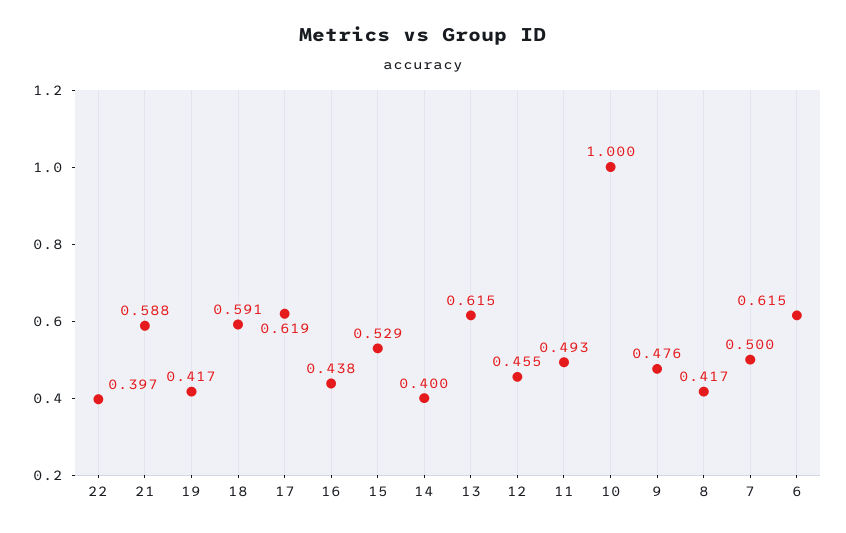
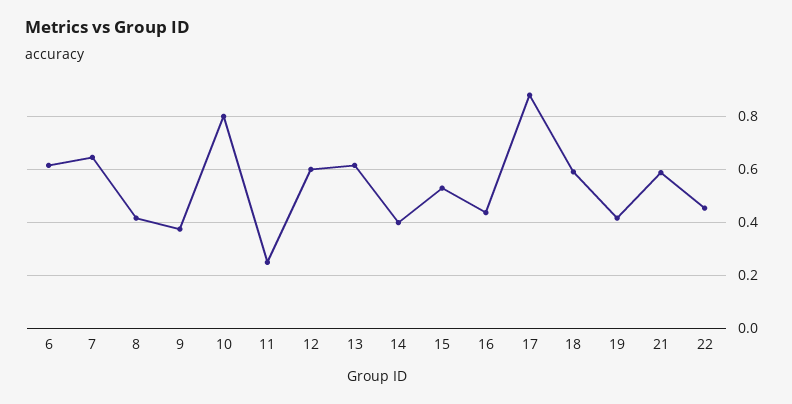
  {
-   "22": 0.397,
+   "22": 0.45,
    "21": 0.588,
    "19": 0.417,
    "18": 0.591,
-   "17": 0.619,
+   "17": 0.875,
    "16": 0.438,
    "15": 0.529,
    "14": 0.4,
    "13": 0.615,
-   "12": 0.455,
+   "12": 0.6,
-   "11": 0.493,
+   "11": 0.25,
-   "10": 1,
+   "10": 0.8,
-   "9": 0.476,
+   "9": 0.375,
    "8": 0.417,
-   "7": 0.5,
+   "7": 0.65,
    "6": 0.615
  }

